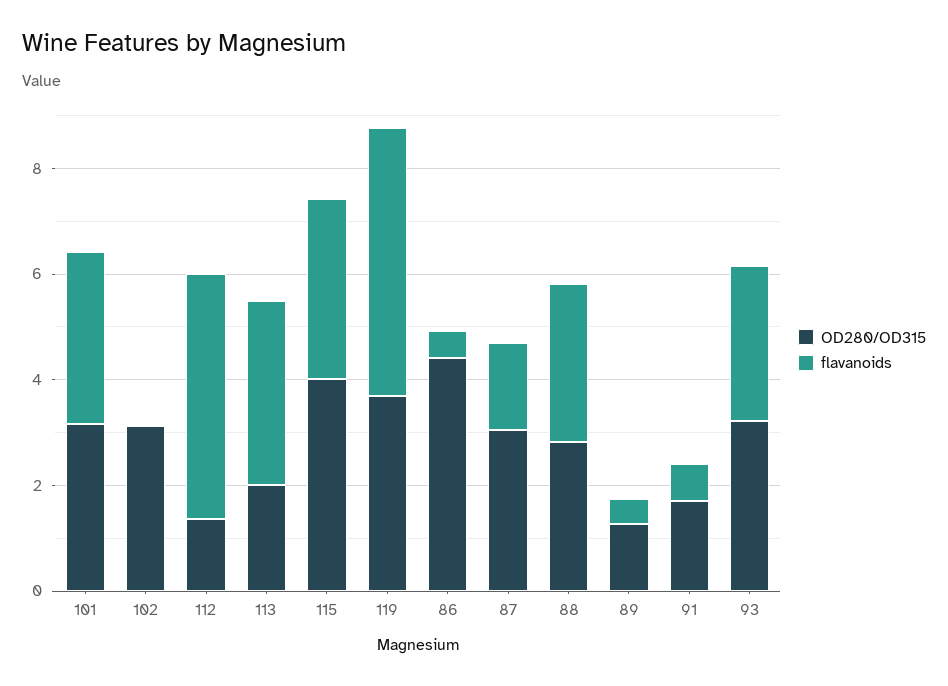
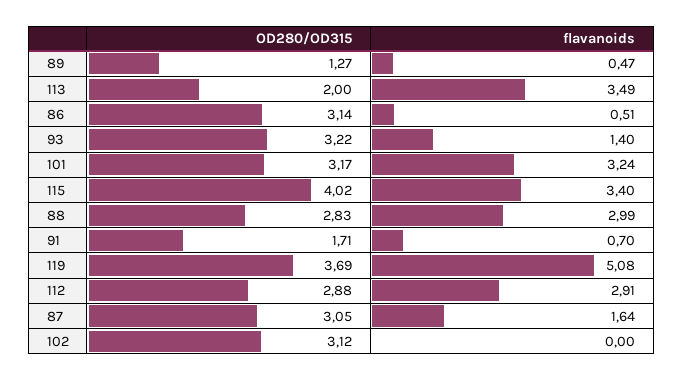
  {
    "OD280/OD315": {
      "101": 3.17,
      "102": 3.12,
-     "112": 1.5,
+     "112": 2.88,
      "113": 2,
      "115": 4.02,
      "119": 3.69,
-     "86": 4.5,
+     "86": 3.14,
      "87": 3.05,
      "88": 2.83,
      "89": 1.27,
      "91": 1.71,
      "93": 3.22
    },
    "flavanoids": {
      "101": 3.24,
      "102": 0,
-     "112": 4.5,
+     "112": 2.91,
      "113": 3.49,
      "115": 3.4,
      "119": 5.08,
      "86": 0.51,
      "87": 1.64,
      "88": 2.99,
      "89": 0.47,
      "91": 0.7,
-     "93": 3
+     "93": 1.4
    }
  }

